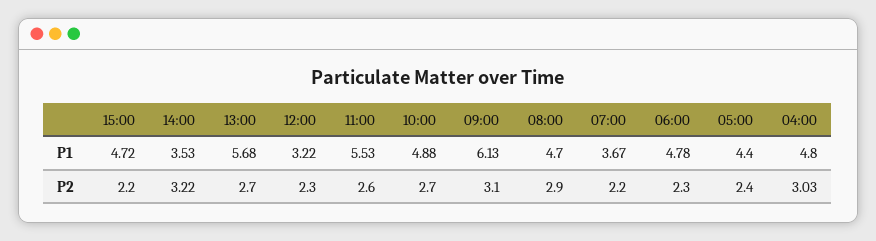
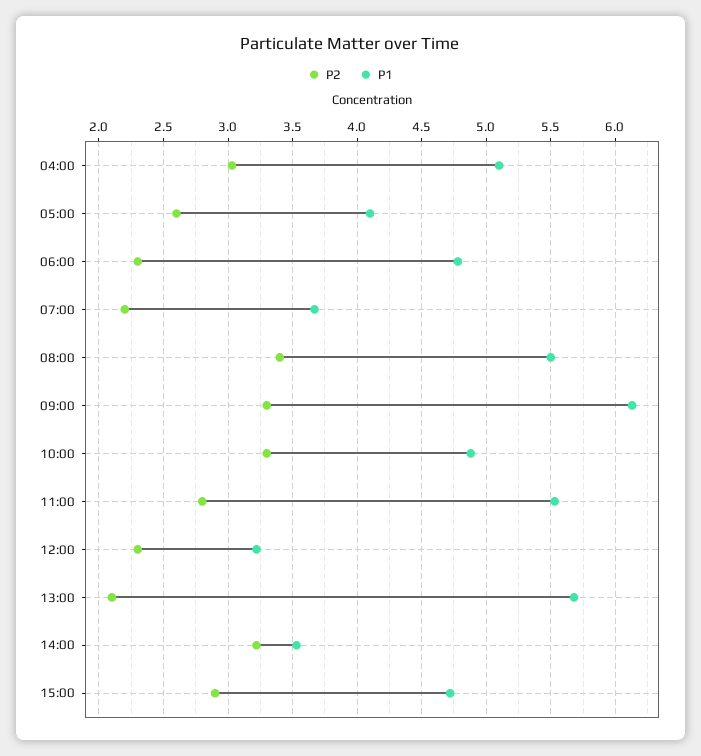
  {
    "P1": {
      "15:00": 4.72,
      "14:00": 3.53,
      "13:00": 5.68,
      "12:00": 3.22,
      "11:00": 5.53,
      "10:00": 4.88,
      "09:00": 6.13,
-     "08:00": 4.7,
+     "08:00": 5.5,
      "07:00": 3.67,
      "06:00": 4.78,
-     "05:00": 4.4,
+     "05:00": 4.1,
-     "04:00": 4.8
+     "04:00": 5.1
    },
    "P2": {
-     "15:00": 2.2,
+     "15:00": 2.9,
      "14:00": 3.22,
-     "13:00": 2.7,
+     "13:00": 2.1,
      "12:00": 2.3,
-     "11:00": 2.6,
+     "11:00": 2.8,
-     "10:00": 2.7,
+     "10:00": 3.3,
-     "09:00": 3.1,
+     "09:00": 3.3,
-     "08:00": 2.9,
+     "08:00": 3.4,
      "07:00": 2.2,
      "06:00": 2.3,
-     "05:00": 2.4,
+     "05:00": 2.6,
      "04:00": 3.03
    }
  }

